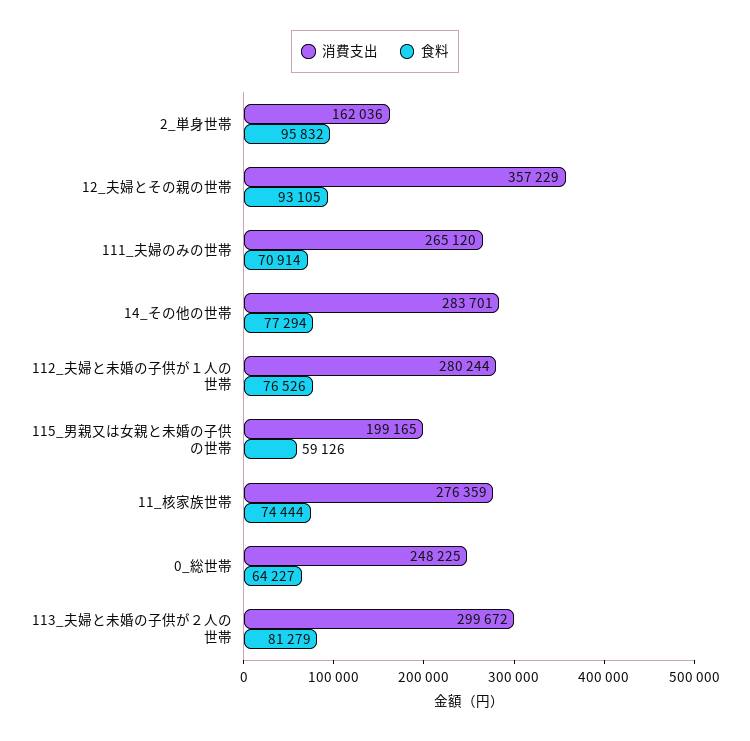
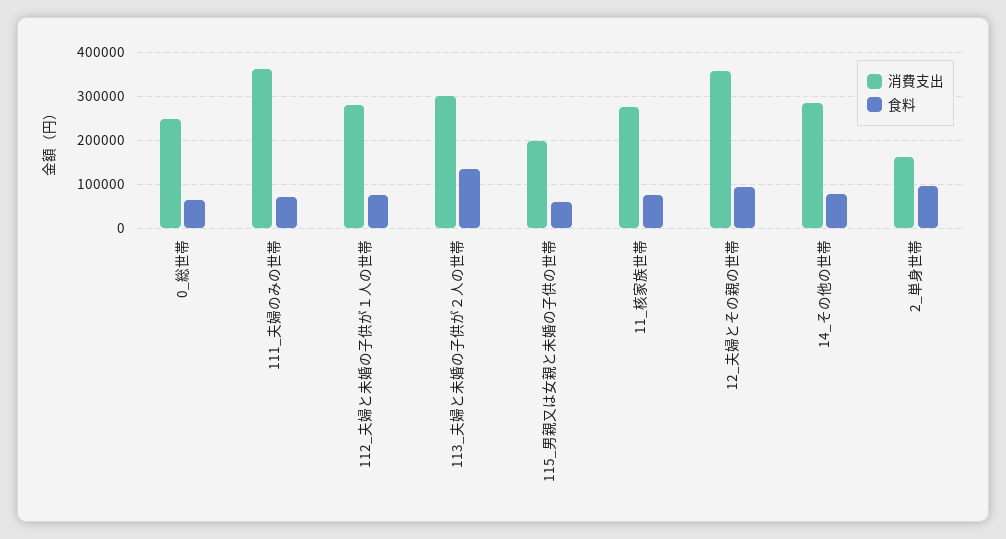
  {
    "消費支出": {
      "2_単身世帯": 162036,
      "12_夫婦とその親の世帯": 357229,
-     "111_夫婦のみの世帯": 265120,
+     "111_夫婦のみの世帯": 360000,
      "14_その他の世帯": 283701,
      "112_夫婦と未婚の子供が１人の世帯": 280244,
      "115_男親又は女親と未婚の子供の世帯": 199165,
      "11_核家族世帯": 276359,
      "0_総世帯": 248225,
      "113_夫婦と未婚の子供が２人の世帯": 299672
    },
    "食料": {
      "2_単身世帯": 95832,
      "12_夫婦とその親の世帯": 93105,
      "111_夫婦のみの世帯": 70914,
      "14_その他の世帯": 77294,
      "112_夫婦と未婚の子供が１人の世帯": 76526,
      "115_男親又は女親と未婚の子供の世帯": 59126,
      "11_核家族世帯": 74444,
      "0_総世帯": 64227,
-     "113_夫婦と未婚の子供が２人の世帯": 81279
+     "113_夫婦と未婚の子供が２人の世帯": 140000
    }
  }

